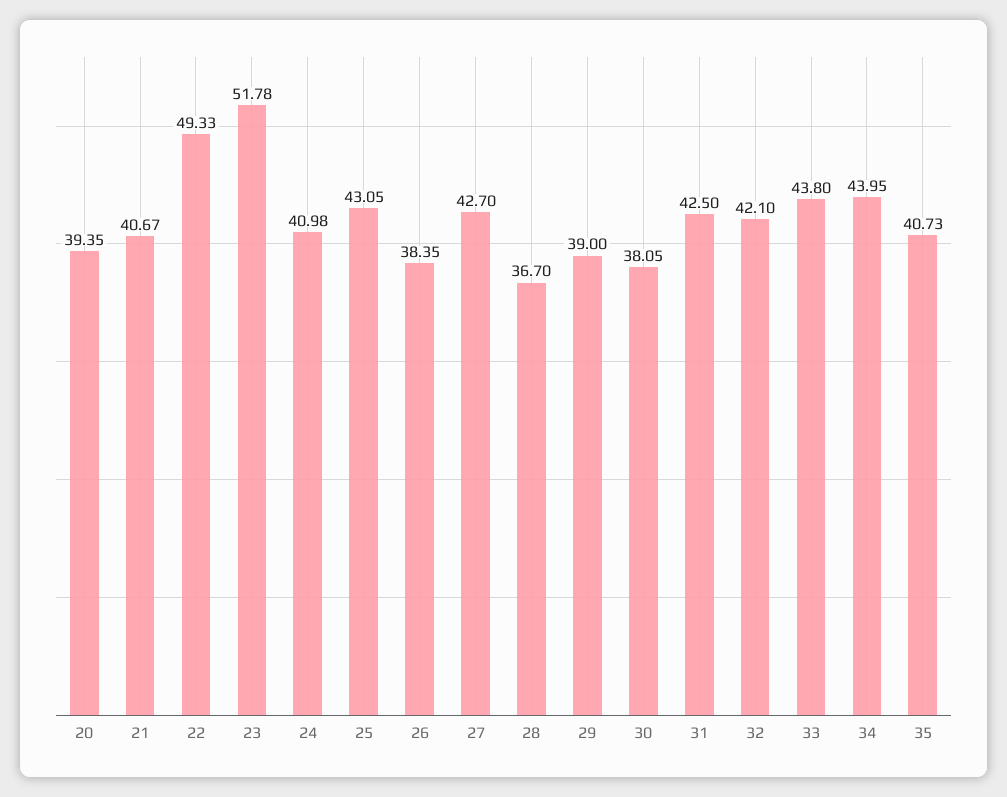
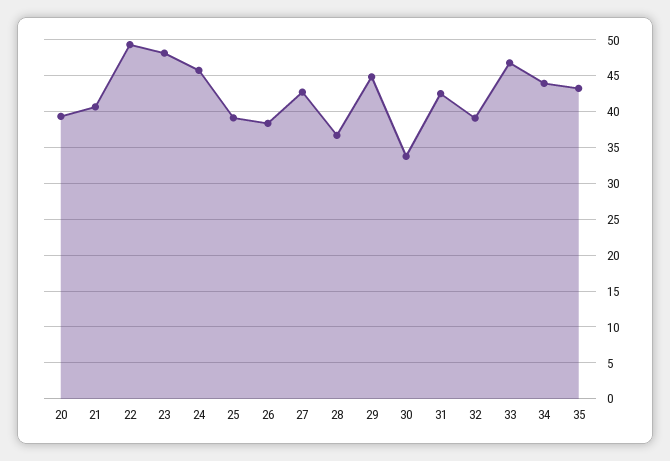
  {
    "20": 39.35,
    "21": 40.67,
    "22": 49.33,
-   "23": 51.78,
+   "23": 48,
-   "24": 40.98,
+   "24": 46,
-   "25": 43.05,
+   "25": 39,
    "26": 38.35,
    "27": 42.7,
    "28": 36.7,
-   "29": 39,
+   "29": 45,
-   "30": 38.05,
+   "30": 34,
    "31": 42.5,
-   "32": 42.1,
+   "32": 39,
-   "33": 43.8,
+   "33": 47,
    "34": 43.95,
-   "35": 40.73
+   "35": 43
  }

